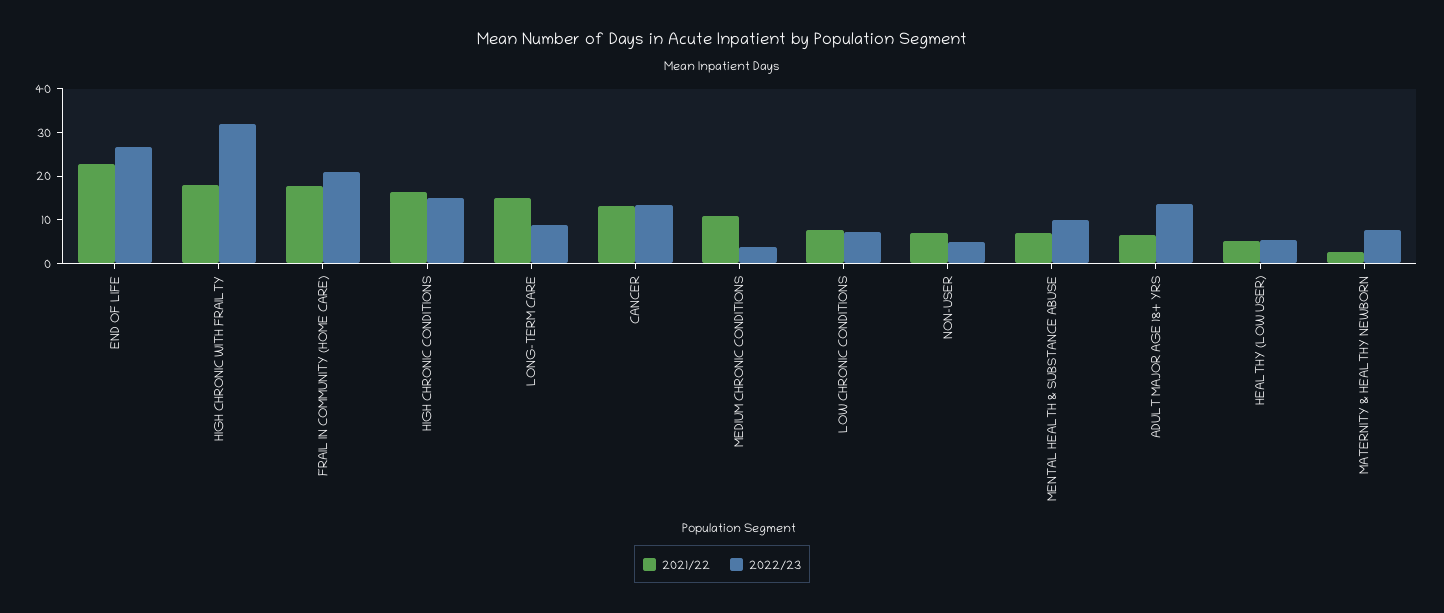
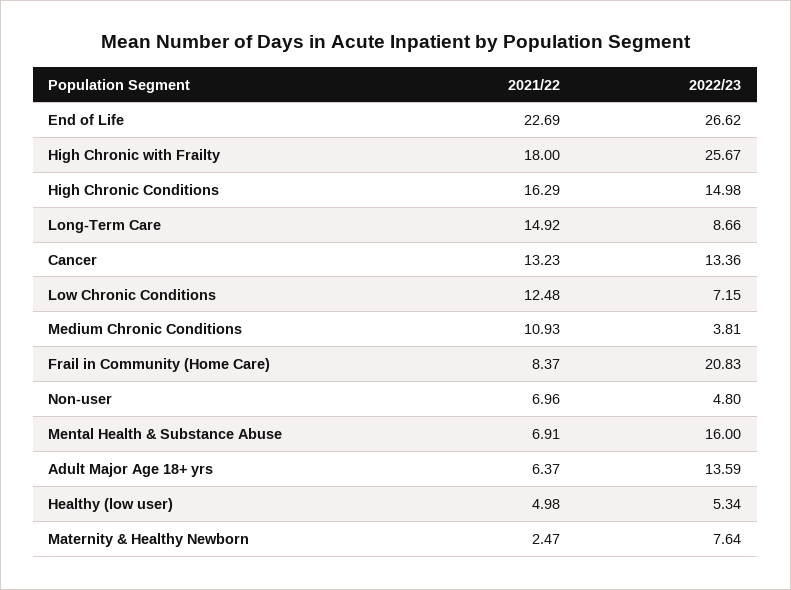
  {
    "2021/22": {
      "END OF LIFE": 22.69,
      "HIGH CHRONIC WITH FRAILTY": 18,
-     "FRAIL IN COMMUNITY (HOME CARE)": 18,
+     "FRAIL IN COMMUNITY (HOME CARE)": 8.37,
      "HIGH CHRONIC CONDITIONS": 16.29,
      "LONG-TERM CARE": 14.92,
      "CANCER": 13.23,
      "MEDIUM CHRONIC CONDITIONS": 10.93,
-     "LOW CHRONIC CONDITIONS": 8,
+     "LOW CHRONIC CONDITIONS": 12.48,
      "NON-USER": 6.96,
      "MENTAL HEALTH & SUBSTANCE ABUSE": 6.91,
      "ADULT MAJOR AGE 18+ YRS": 6.37,
      "HEALTHY (LOW USER)": 4.98,
      "MATERNITY & HEALTHY NEWBORN": 2.47
    },
    "2022/23": {
      "END OF LIFE": 26.62,
-     "HIGH CHRONIC WITH FRAILTY": 32,
+     "HIGH CHRONIC WITH FRAILTY": 25.67,
      "FRAIL IN COMMUNITY (HOME CARE)": 20.83,
      "HIGH CHRONIC CONDITIONS": 14.98,
      "LONG-TERM CARE": 8.66,
      "CANCER": 13.36,
      "MEDIUM CHRONIC CONDITIONS": 3.81,
      "LOW CHRONIC CONDITIONS": 7.15,
      "NON-USER": 4.8,
-     "MENTAL HEALTH & SUBSTANCE ABUSE": 10,
+     "MENTAL HEALTH & SUBSTANCE ABUSE": 16,
      "ADULT MAJOR AGE 18+ YRS": 13.59,
      "HEALTHY (LOW USER)": 5.34,
      "MATERNITY & HEALTHY NEWBORN": 7.64
    }
  }

